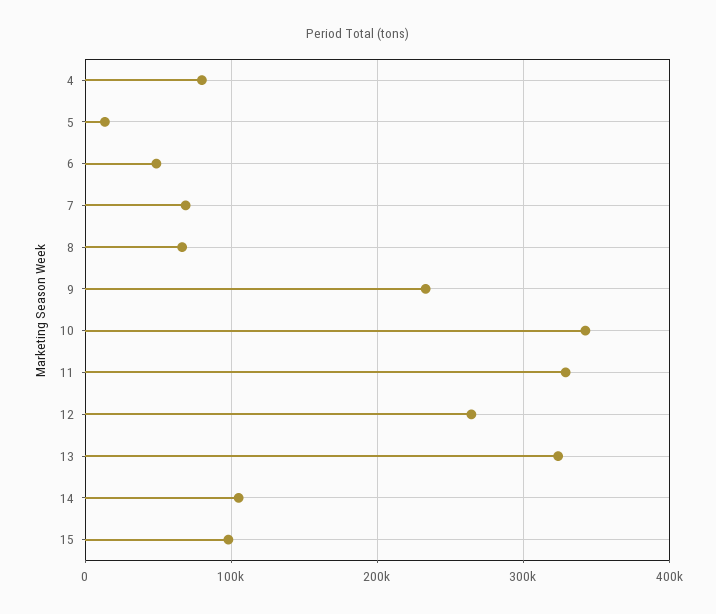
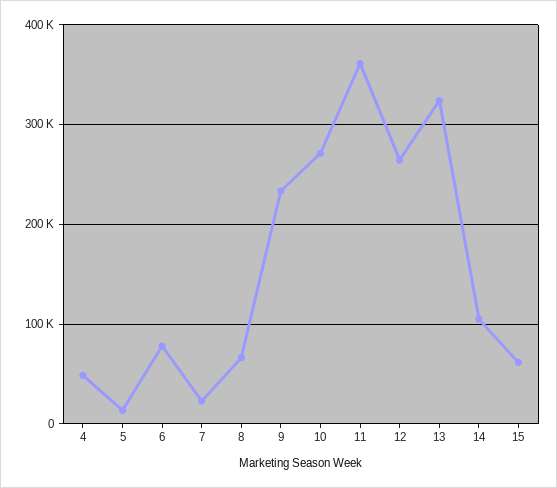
  {
-   "4": 80000,
+   "4": 50000,
    "5": 10000,
-   "6": 50000,
+   "6": 80000,
-   "7": 70000,
+   "7": 20000,
    "8": 70000,
    "9": 230000,
-   "10": 340000,
+   "10": 270000,
-   "11": 330000,
+   "11": 360000,
    "12": 260000,
    "13": 320000,
    "14": 110000,
-   "15": 100000
+   "15": 60000
  }

